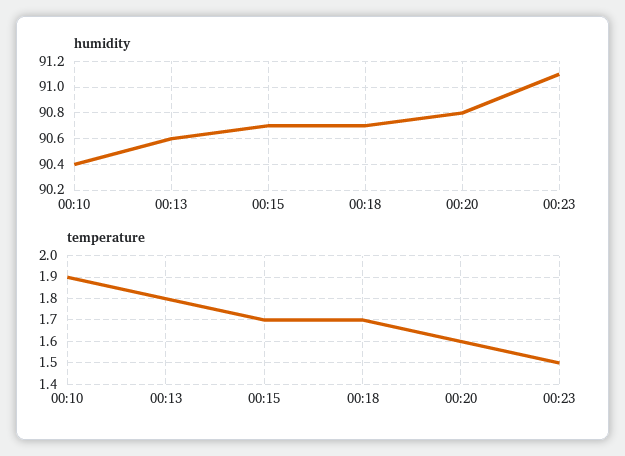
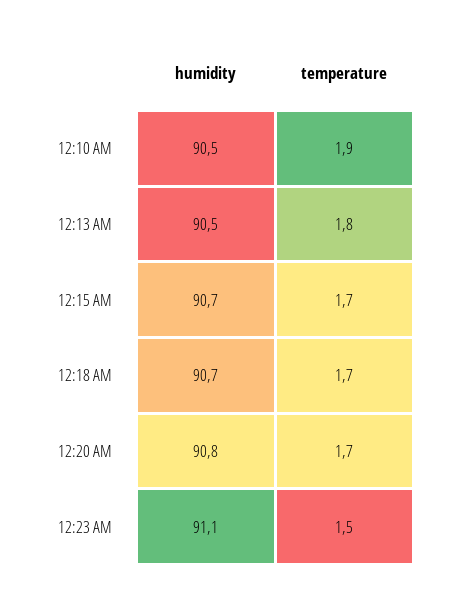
  {
    "humidity": {
-     "00:10": 90.4,
+     "00:10": 90.5,
-     "00:13": 90.6,
+     "00:13": 90.5,
      "00:15": 90.7,
      "00:18": 90.7,
      "00:20": 90.8,
      "00:23": 91.1
    },
    "temperature": {
      "00:10": 1.9,
      "00:13": 1.8,
      "00:15": 1.7,
      "00:18": 1.7,
-     "00:20": 1.6,
+     "00:20": 1.7,
      "00:23": 1.5
    }
  }

